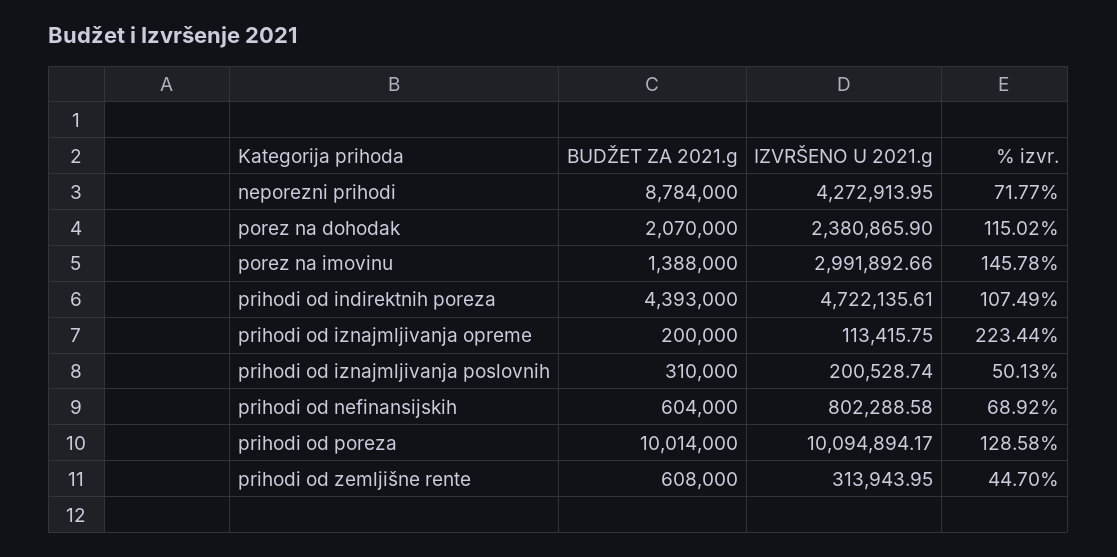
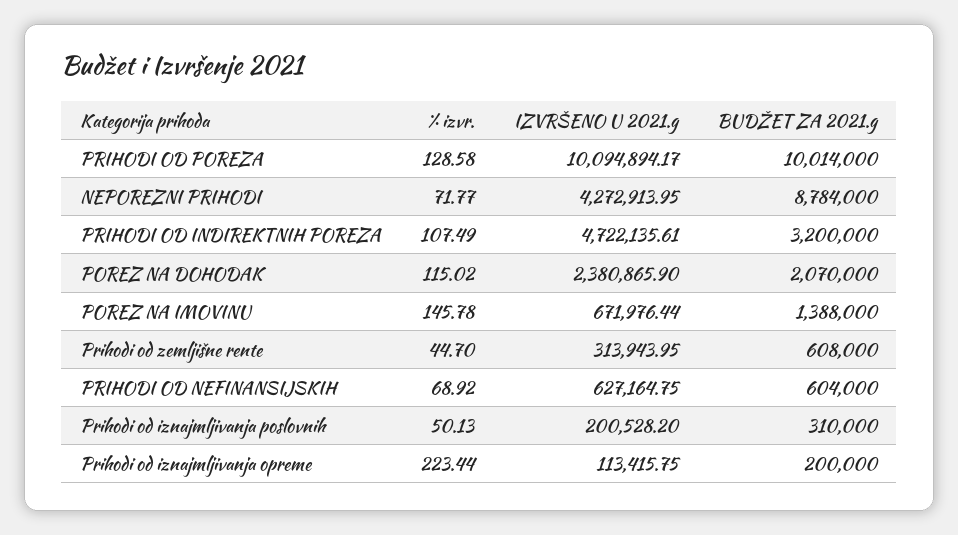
  {
    "BUDŽET ZA 2021.g": {
      "neporezni prihodi": 8784000,
      "porez na dohodak": 2070000,
      "porez na imovinu": 1388000,
-     "prihodi od indirektnih poreza": 4393000,
+     "prihodi od indirektnih poreza": 3200000,
      "prihodi od iznajmljivanja opreme": 200000,
      "prihodi od iznajmljivanja poslovnih": 310000,
      "prihodi od nefinansijskih": 604000,
      "prihodi od poreza": 10014000,
      "prihodi od zemljišne rente": 608000
    },
    "IZVRŠENO U 2021.g": {
      "neporezni prihodi": 4272913.95,
      "porez na dohodak": 2380865.9,
-     "porez na imovinu": 2991892.66,
+     "porez na imovinu": 671976.44,
      "prihodi od indirektnih poreza": 4722135.61,
      "prihodi od iznajmljivanja opreme": 113415.75,
-     "prihodi od iznajmljivanja poslovnih": 200528.74,
+     "prihodi od iznajmljivanja poslovnih": 200528.2,
-     "prihodi od nefinansijskih": 802288.58,
+     "prihodi od nefinansijskih": 627164.75,
      "prihodi od poreza": 10094894.17,
      "prihodi od zemljišne rente": 313943.95
    },
    "% izvr.": {
      "neporezni prihodi": 71.77,
      "porez na dohodak": 115.02,
      "porez na imovinu": 145.78,
      "prihodi od indirektnih poreza": 107.49,
      "prihodi od iznajmljivanja opreme": 223.44,
      "prihodi od iznajmljivanja poslovnih": 50.13,
      "prihodi od nefinansijskih": 68.92,
      "prihodi od poreza": 128.58,
      "prihodi od zemljišne rente": 44.7
    }
  }

